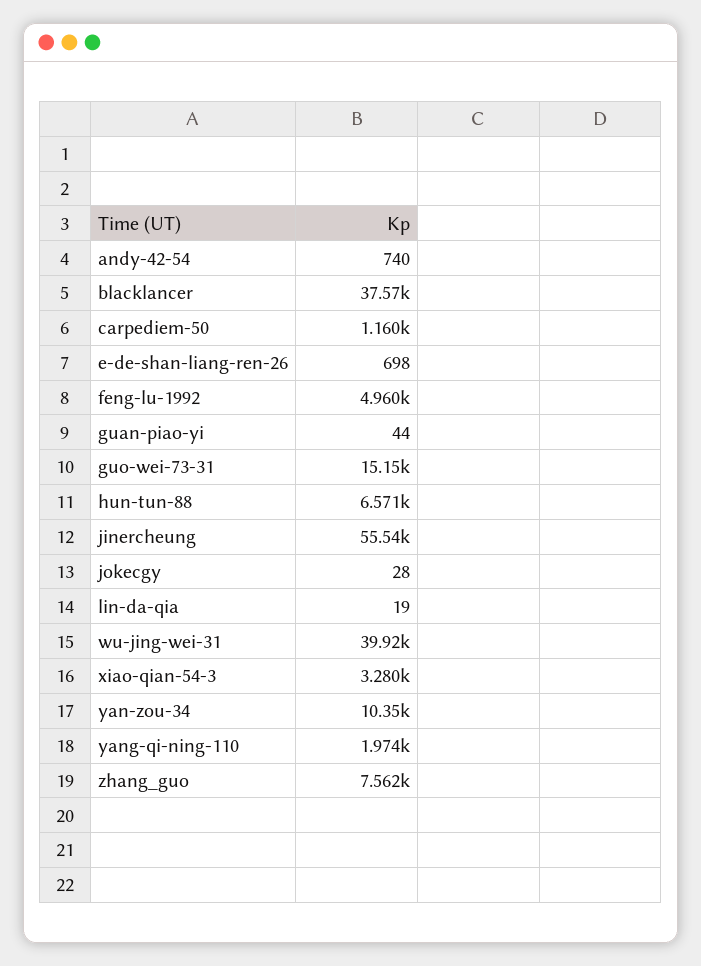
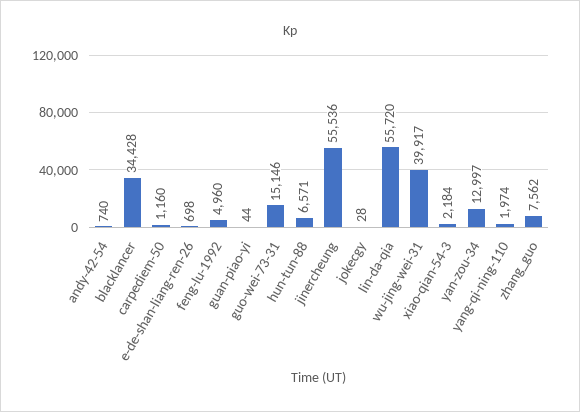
  {
    "andy-42-54": 740,
-   "blacklancer": 37570,
+   "blacklancer": 34428,
    "carpediem-50": 1160,
    "e-de-shan-liang-ren-26": 698,
    "feng-lu-1992": 4960,
    "guan-piao-yi": 44,
    "guo-wei-73-31": 15146,
    "hun-tun-88": 6571,
    "jinercheung": 55536,
    "jokecgy": 28,
-   "lin-da-qia": 19,
+   "lin-da-qia": 55720,
    "wu-jing-wei-31": 39917,
-   "xiao-qian-54-3": 3280,
+   "xiao-qian-54-3": 2184,
-   "yan-zou-34": 10350,
+   "yan-zou-34": 12997,
    "yang-qi-ning-110": 1974,
    "zhang_guo": 7562
  }

